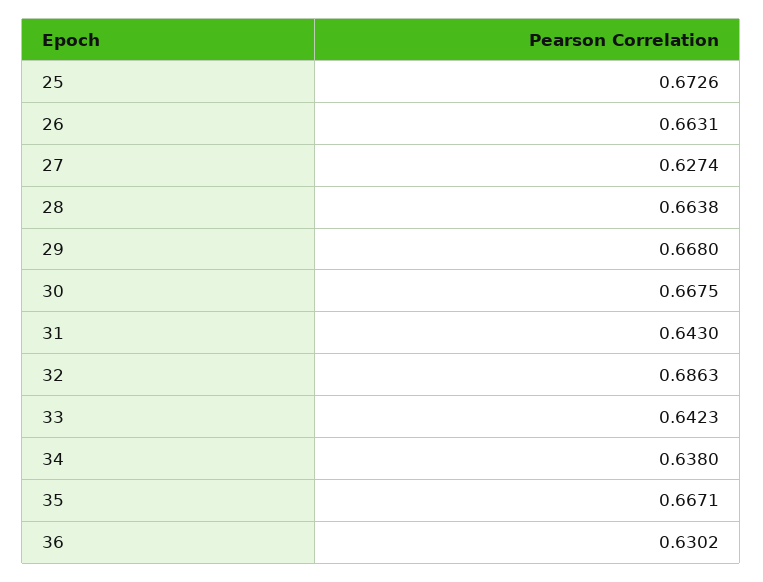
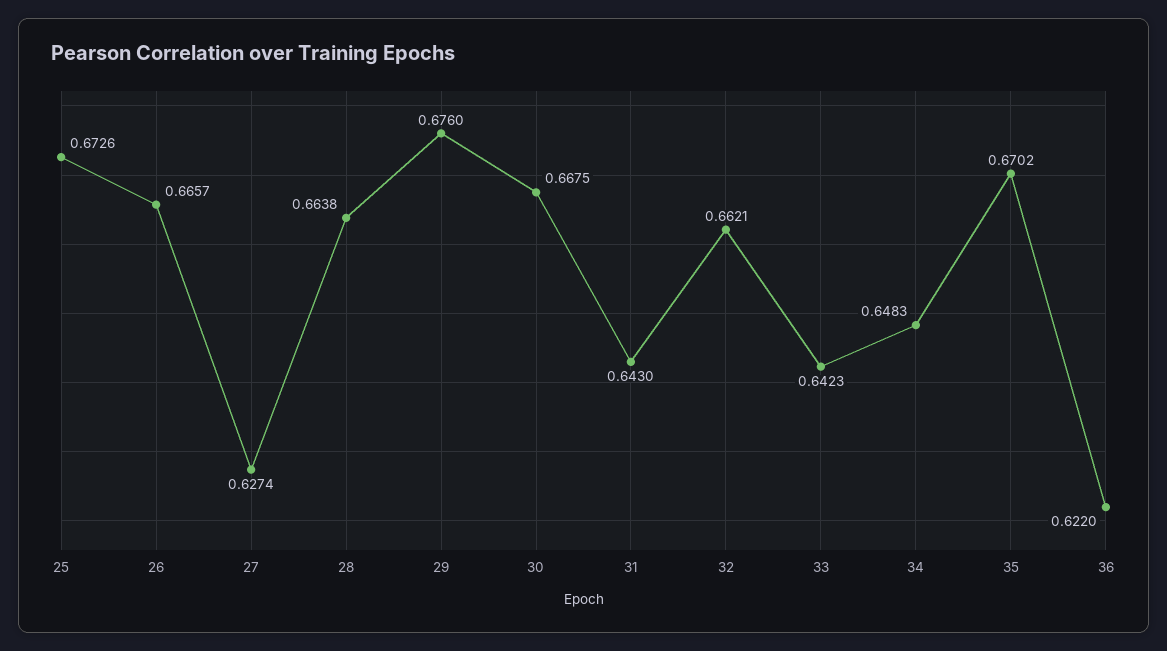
  {
    "25": 0.6726,
-   "26": 0.6631,
+   "26": 0.6657,
    "27": 0.6274,
    "28": 0.6638,
-   "29": 0.668,
+   "29": 0.676,
    "30": 0.6675,
    "31": 0.643,
-   "32": 0.6863,
+   "32": 0.6621,
    "33": 0.6423,
-   "34": 0.638,
+   "34": 0.6483,
-   "35": 0.6671,
+   "35": 0.6702,
-   "36": 0.6302
+   "36": 0.622
  }

